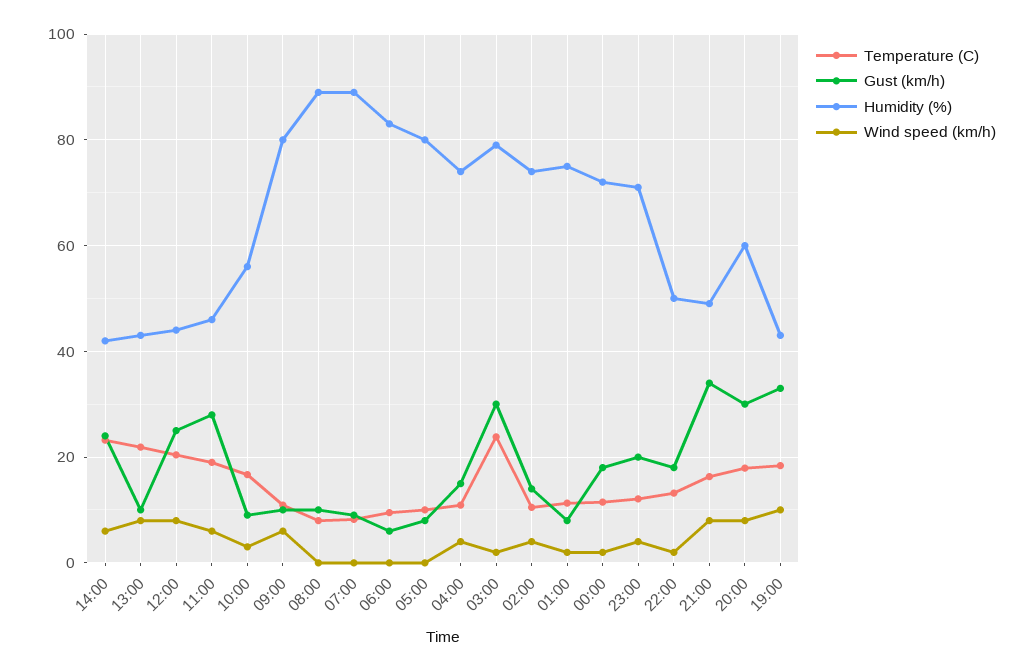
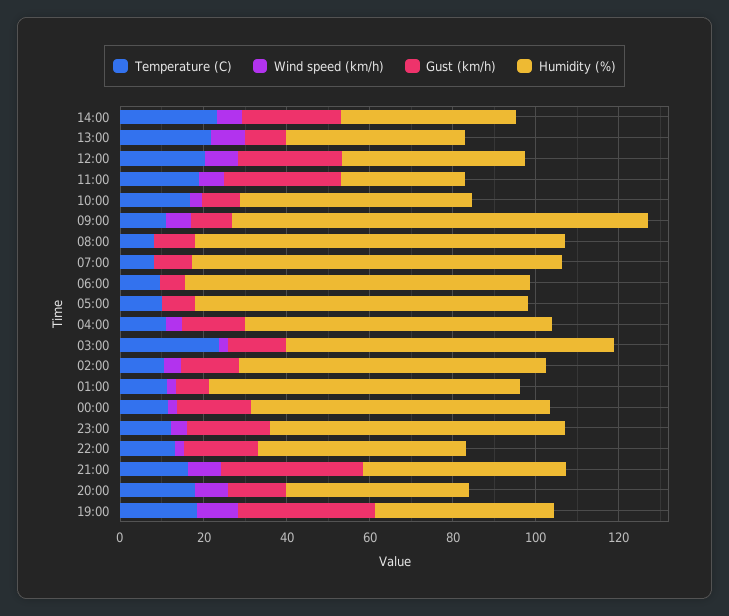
  {
    "Temperature (C)": {
      "14:00": 24,
      "13:00": 22,
      "12:00": 20,
      "11:00": 20,
      "10:00": 16,
      "09:00": 10,
      "08:00": 8,
      "07:00": 8,
      "06:00": 10,
      "05:00": 10,
      "04:00": 10,
      "03:00": 24,
      "02:00": 10,
      "01:00": 12,
      "00:00": 12,
      "23:00": 12,
      "22:00": 14,
      "21:00": 16,
      "20:00": 18,
      "19:00": 18
    },
    "Gust (km/h)": {
      "14:00": 24,
      "13:00": 10,
      "12:00": 26,
      "11:00": 28,
      "10:00": 10,
      "09:00": 10,
      "08:00": 10,
      "07:00": 10,
      "06:00": 6,
      "05:00": 8,
      "04:00": 16,
-     "03:00": 30,
+     "03:00": 15,
      "02:00": 14,
      "01:00": 8,
      "00:00": 18,
      "23:00": 20,
      "22:00": 18,
      "21:00": 34,
-     "20:00": 30,
+     "20:00": 15,
      "19:00": 34
    },
    "Humidity (%)": {
      "14:00": 42,
      "13:00": 44,
      "12:00": 44,
-     "11:00": 46,
+     "11:00": 30,
      "10:00": 56,
-     "09:00": 80,
+     "09:00": 100,
      "08:00": 90,
      "07:00": 90,
      "06:00": 84,
      "05:00": 80,
      "04:00": 74,
      "03:00": 80,
      "02:00": 74,
      "01:00": 76,
      "00:00": 72,
      "23:00": 72,
      "22:00": 50,
      "21:00": 50,
-     "20:00": 60,
+     "20:00": 45,
      "19:00": 44
    },
    "Wind speed (km/h)": {
      "14:00": 6,
      "13:00": 8,
      "12:00": 8,
      "11:00": 6,
      "10:00": 4,
      "09:00": 6,
      "08:00": 0,
      "07:00": 0,
      "06:00": 0,
      "05:00": 0,
      "04:00": 4,
      "03:00": 2,
      "02:00": 4,
      "01:00": 2,
      "00:00": 2,
      "23:00": 4,
      "22:00": 2,
      "21:00": 8,
      "20:00": 8,
      "19:00": 10
    }
  }

